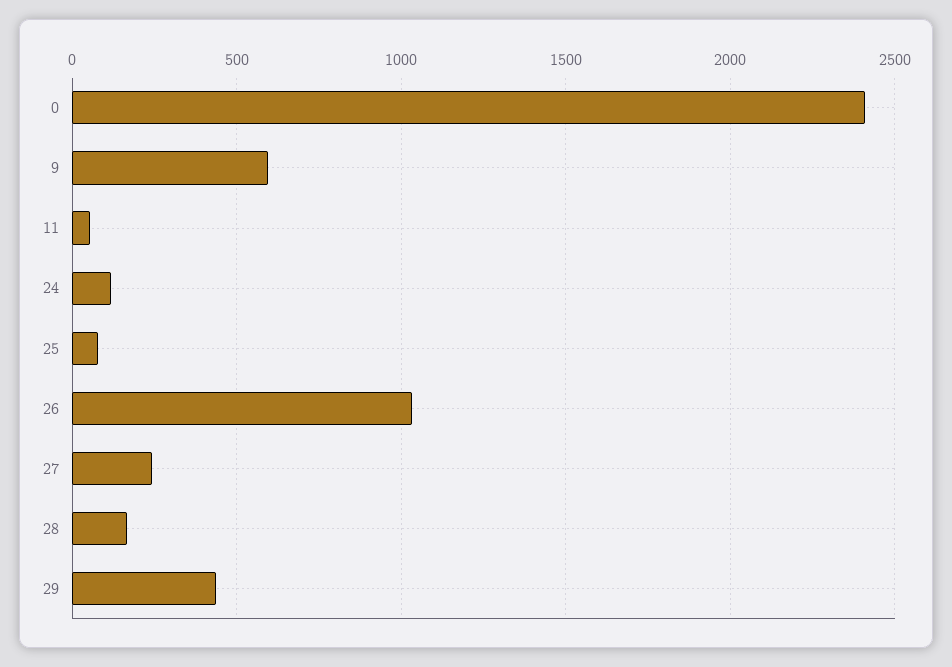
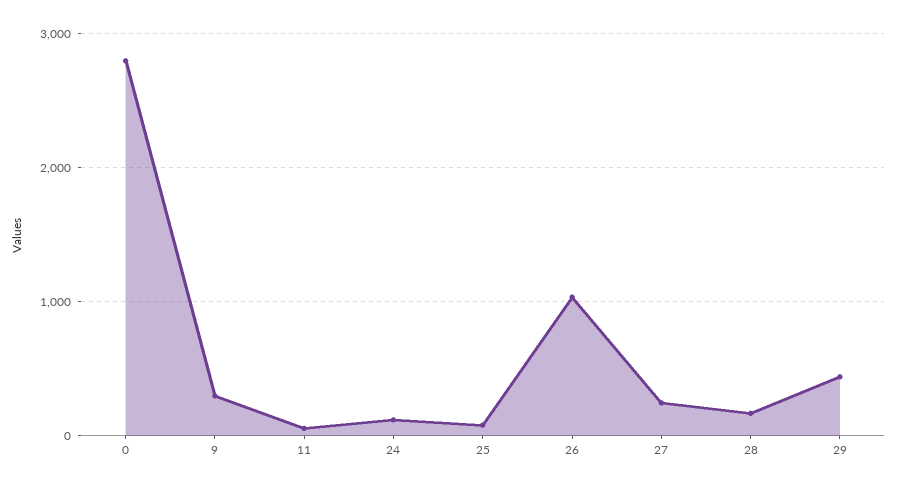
  {
-   "0": 2400,
+   "0": 2800,
-   "9": 600,
+   "9": 300,
    "11": 50,
    "24": 100,
    "25": 100,
    "26": 1050,
    "27": 250,
    "28": 150,
    "29": 450
  }

